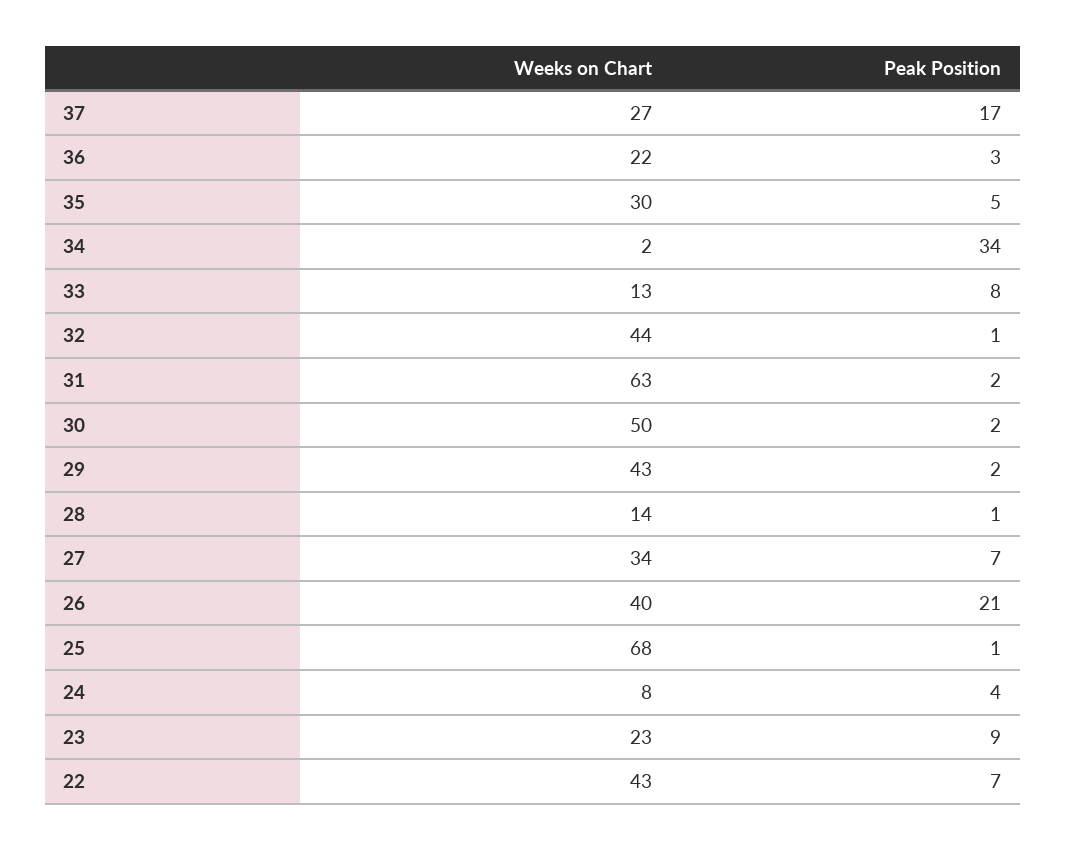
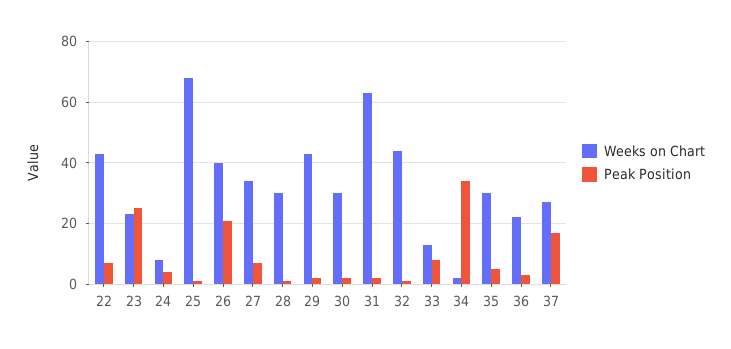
  {
    "Weeks on Chart": {
      "37": 27,
      "36": 22,
      "35": 30,
      "34": 2,
      "33": 13,
      "32": 44,
      "31": 63,
-     "30": 50,
+     "30": 30,
      "29": 43,
-     "28": 14,
+     "28": 30,
      "27": 34,
      "26": 40,
      "25": 68,
      "24": 8,
      "23": 23,
      "22": 43
    },
    "Peak Position": {
      "37": 17,
      "36": 3,
      "35": 5,
      "34": 34,
      "33": 8,
      "32": 1,
      "31": 2,
      "30": 2,
      "29": 2,
      "28": 1,
      "27": 7,
      "26": 21,
      "25": 1,
      "24": 4,
-     "23": 9,
+     "23": 25,
      "22": 7
    }
  }

